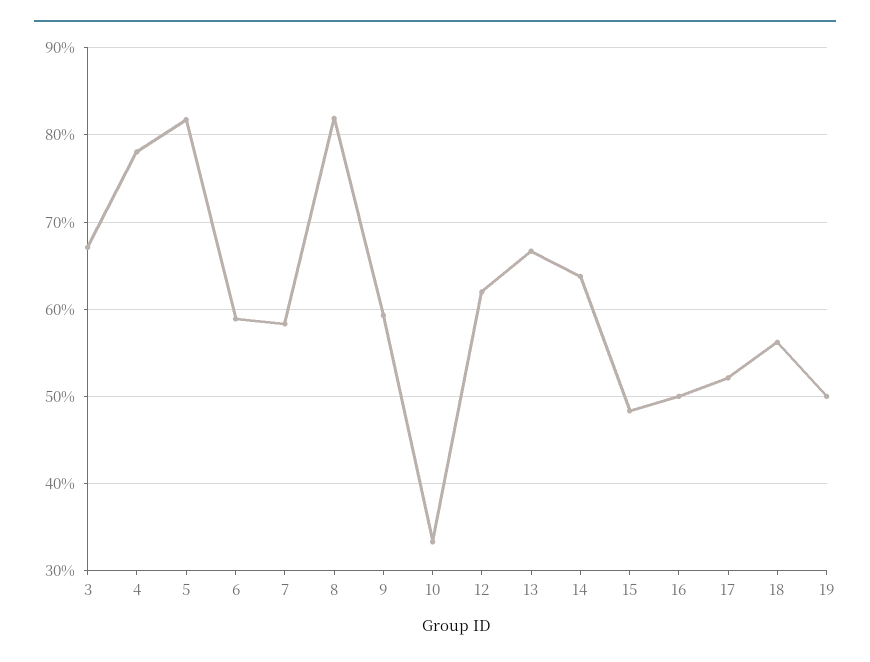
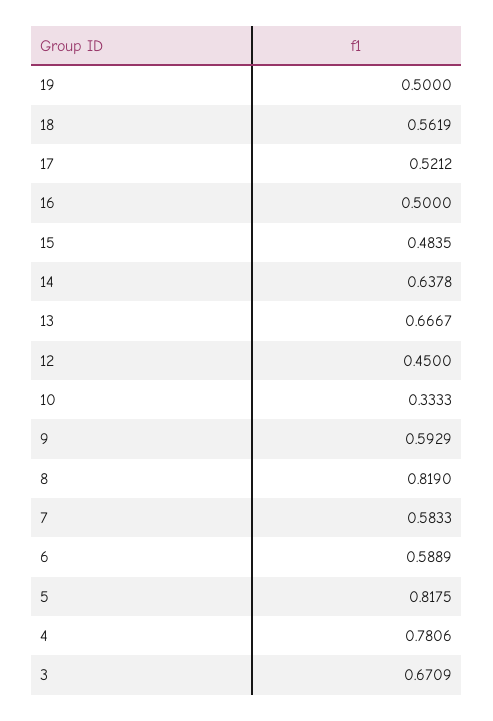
  {
    "3": 0.6709,
    "4": 0.7806,
    "5": 0.8175,
    "6": 0.5889,
    "7": 0.5833,
    "8": 0.819,
    "9": 0.5929,
    "10": 0.3333,
-   "12": 0.62,
+   "12": 0.45,
    "13": 0.6667,
    "14": 0.6378,
    "15": 0.4835,
    "16": 0.5,
    "17": 0.5212,
    "18": 0.5619,
    "19": 0.5
  }

